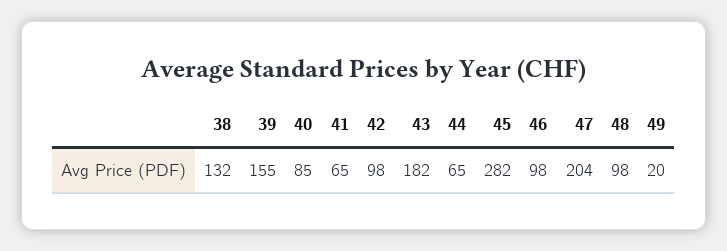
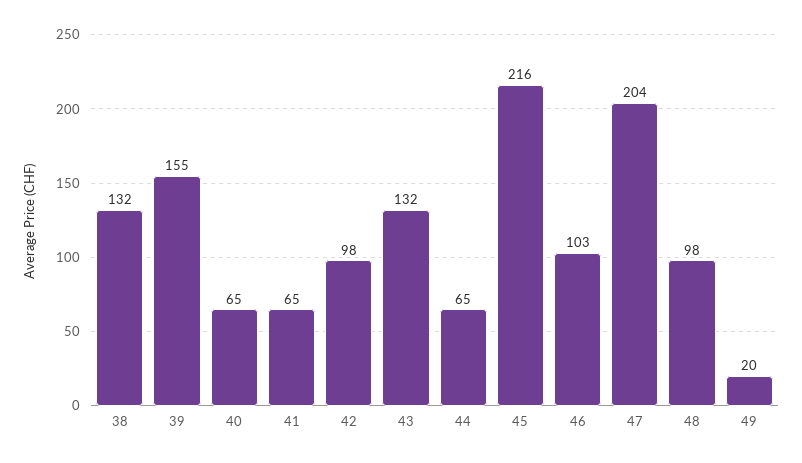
  {
    "38": 132,
    "39": 155,
-   "40": 85,
+   "40": 65,
    "41": 65,
    "42": 98,
-   "43": 182,
+   "43": 132,
    "44": 65,
-   "45": 282,
+   "45": 216,
-   "46": 98,
+   "46": 103,
    "47": 204,
    "48": 98,
    "49": 20
  }

